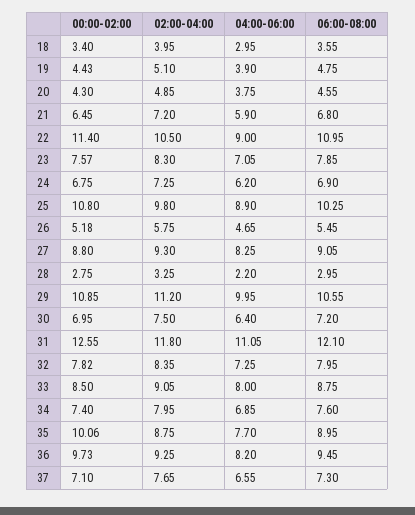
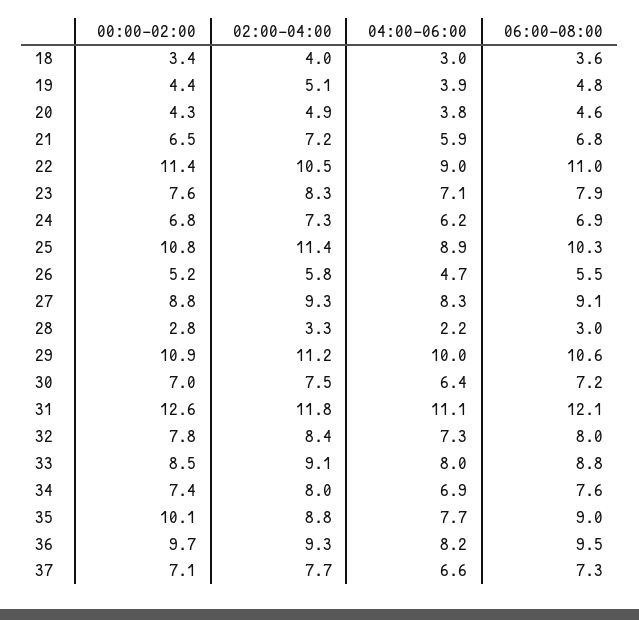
  {
    "00:00-02:00": {
      "18": 3.4,
      "19": 4.43,
      "20": 4.3,
      "21": 6.45,
      "22": 11.4,
      "23": 7.57,
      "24": 6.75,
      "25": 10.8,
      "26": 5.18,
      "27": 8.8,
      "28": 2.75,
      "29": 10.85,
      "30": 6.95,
      "31": 12.55,
      "32": 7.82,
      "33": 8.5,
      "34": 7.4,
      "35": 10.06,
      "36": 9.73,
      "37": 7.1
    },
    "02:00-04:00": {
      "18": 3.95,
      "19": 5.1,
      "20": 4.85,
      "21": 7.2,
      "22": 10.5,
      "23": 8.3,
      "24": 7.25,
-     "25": 9.8,
+     "25": 11.4,
      "26": 5.75,
      "27": 9.3,
      "28": 3.25,
      "29": 11.2,
      "30": 7.5,
      "31": 11.8,
      "32": 8.35,
      "33": 9.05,
      "34": 7.95,
      "35": 8.75,
      "36": 9.25,
      "37": 7.65
    },
    "04:00-06:00": {
      "18": 2.95,
      "19": 3.9,
      "20": 3.75,
      "21": 5.9,
      "22": 9,
      "23": 7.05,
      "24": 6.2,
      "25": 8.9,
      "26": 4.65,
      "27": 8.25,
      "28": 2.2,
      "29": 9.95,
      "30": 6.4,
      "31": 11.05,
      "32": 7.25,
      "33": 8,
      "34": 6.85,
      "35": 7.7,
      "36": 8.2,
      "37": 6.55
    },
    "06:00-08:00": {
      "18": 3.55,
      "19": 4.75,
      "20": 4.55,
      "21": 6.8,
      "22": 10.95,
      "23": 7.85,
      "24": 6.9,
      "25": 10.25,
      "26": 5.45,
      "27": 9.05,
      "28": 2.95,
      "29": 10.55,
      "30": 7.2,
      "31": 12.1,
      "32": 7.95,
      "33": 8.75,
      "34": 7.6,
      "35": 8.95,
      "36": 9.45,
      "37": 7.3
    }
  }

